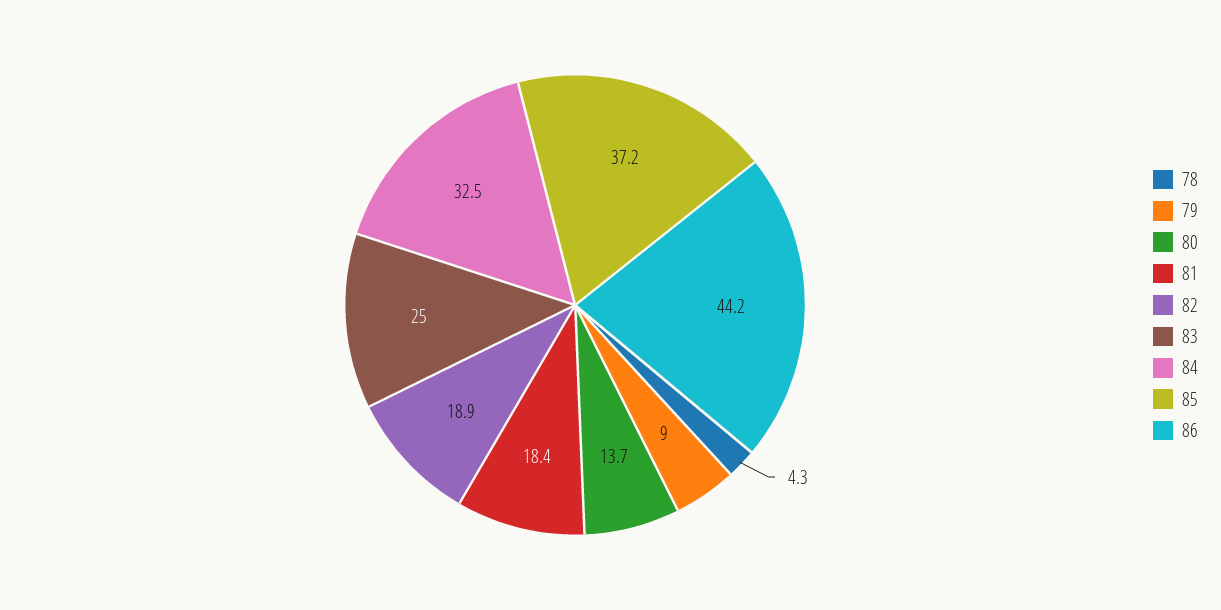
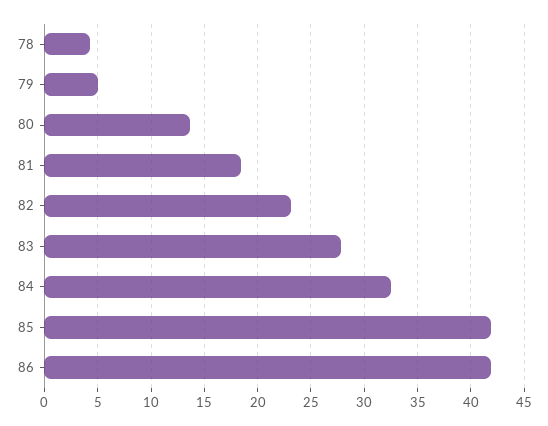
  {
    "78": 4.3,
-   "79": 9,
+   "79": 5,
    "80": 13.7,
    "81": 18.4,
-   "82": 18.9,
+   "82": 23,
-   "83": 25,
+   "83": 28,
    "84": 32.5,
-   "85": 37.2,
+   "85": 42,
-   "86": 44.2
+   "86": 42
  }

